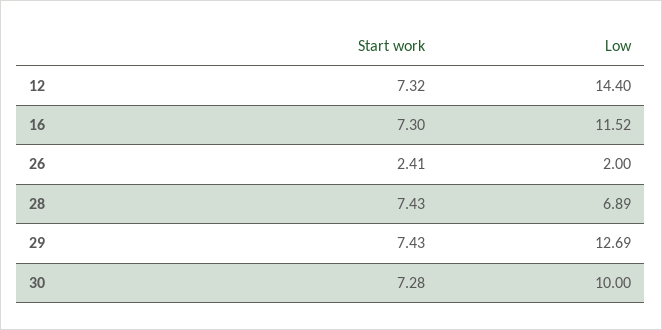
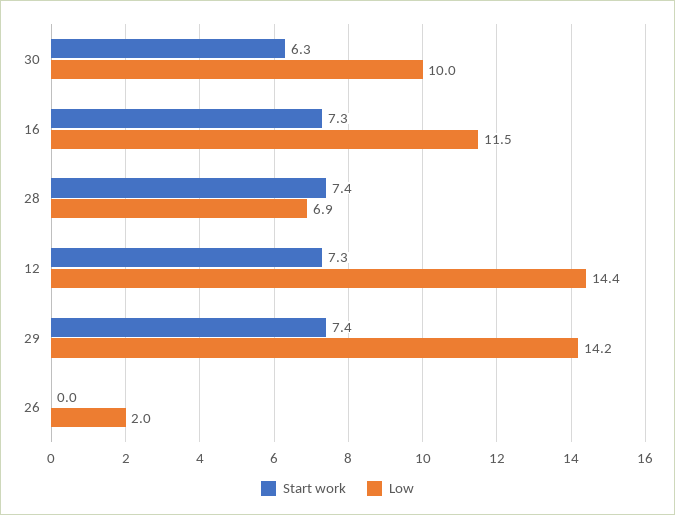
  {
    "Start work": {
      "12": 7.32,
      "16": 7.3,
-     "26": 2.41,
+     "26": 0,
      "28": 7.43,
      "29": 7.43,
-     "30": 7.28
+     "30": 6.3
    },
    "Low": {
      "12": 14.4,
      "16": 11.52,
      "26": 2,
      "28": 6.89,
-     "29": 12.69,
+     "29": 14.2,
      "30": 10
    }
  }

